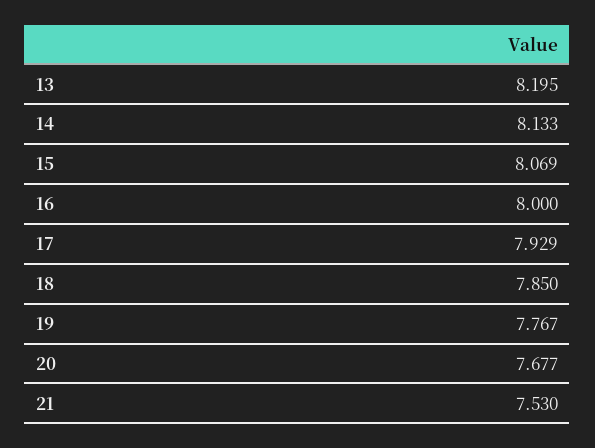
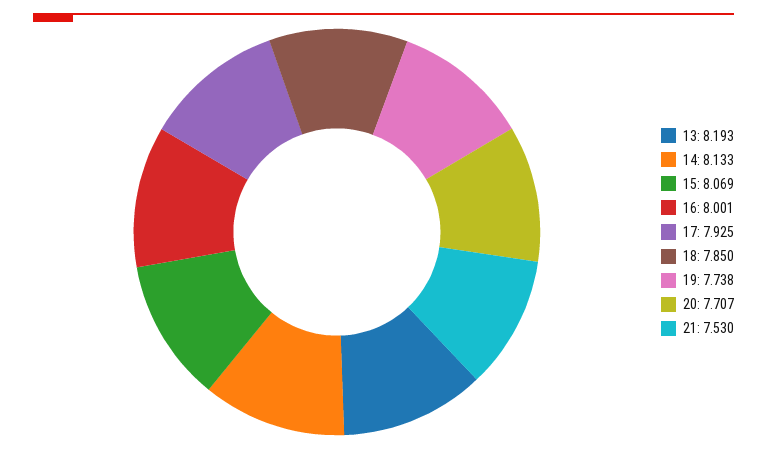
  {
-   "13": 8.195,
+   "13": 8.193,
    "14": 8.133,
    "15": 8.069,
-   "16": 8,
+   "16": 8.001,
-   "17": 7.929,
+   "17": 7.925,
    "18": 7.85,
-   "19": 7.767,
+   "19": 7.738,
-   "20": 7.677,
+   "20": 7.707,
    "21": 7.53
  }

